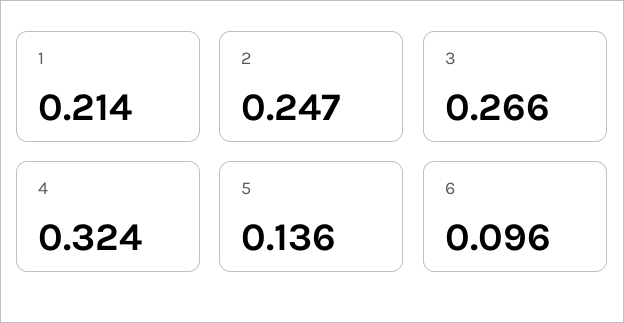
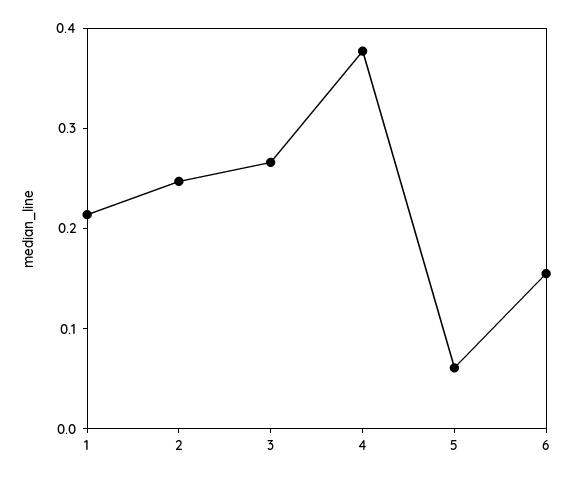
  {
    "1": 0.214,
    "2": 0.247,
    "3": 0.266,
-   "4": 0.324,
+   "4": 0.38,
-   "5": 0.136,
+   "5": 0.06,
-   "6": 0.096
+   "6": 0.16
  }

